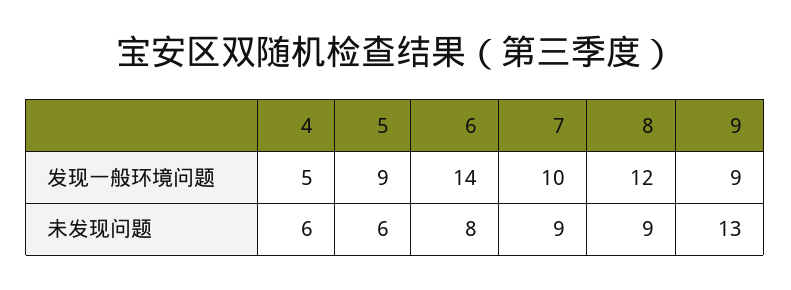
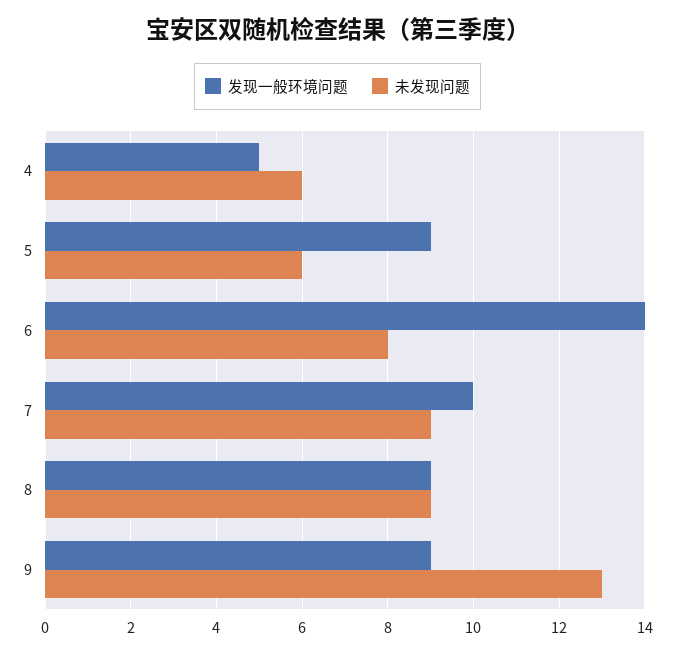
  {
    "发现一般环境问题": {
      "4": 5,
      "5": 9,
      "6": 14,
      "7": 10,
-     "8": 12,
+     "8": 9,
      "9": 9
    },
    "未发现问题": {
      "4": 6,
      "5": 6,
      "6": 8,
      "7": 9,
      "8": 9,
      "9": 13
    }
  }

